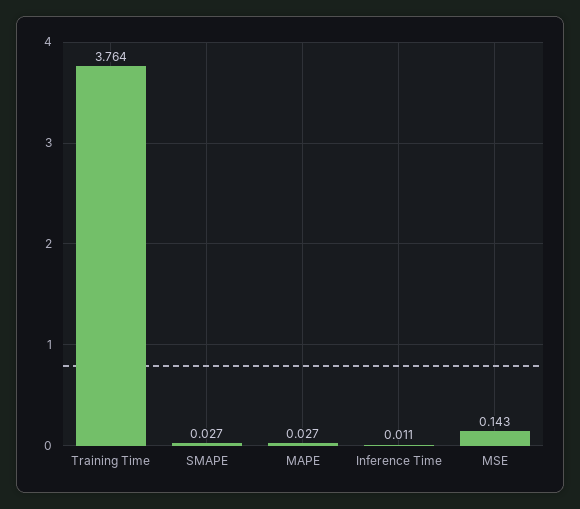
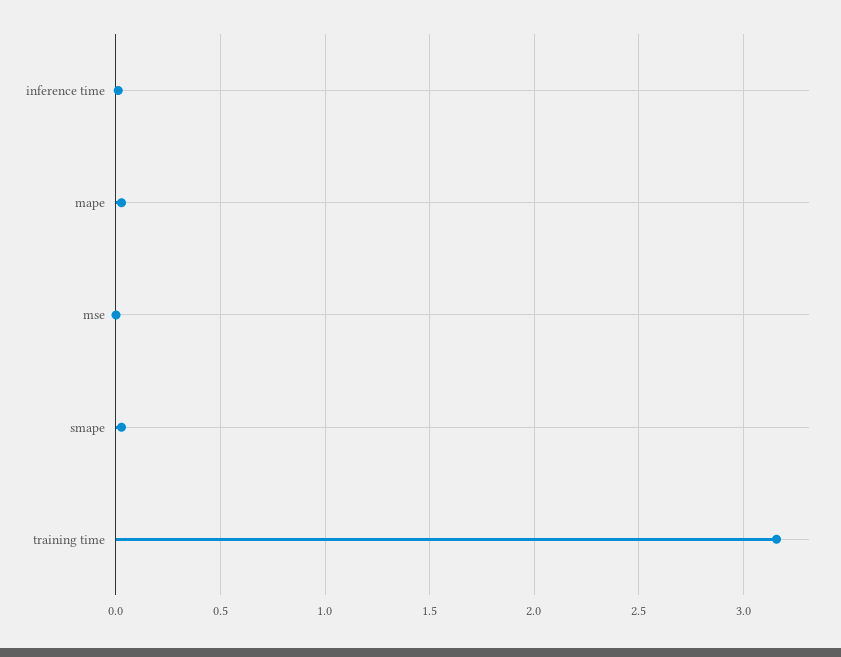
  {
-   "Training Time": 3.764,
+   "Training Time": 3.15,
    "SMAPE": 0.027,
    "MAPE": 0.027,
    "Inference Time": 0.011,
-   "MSE": 0.143
+   "MSE": 0
  }

